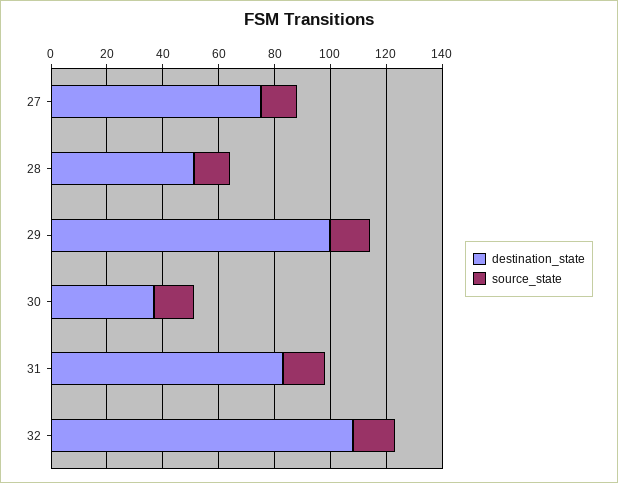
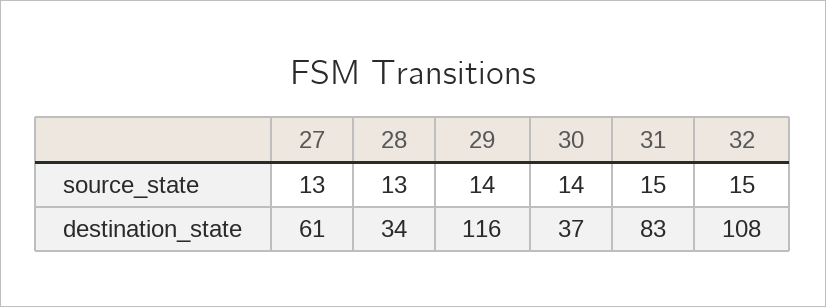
  {
    "destination_state": {
-     "27": 75,
+     "27": 61,
-     "28": 50,
+     "28": 34,
-     "29": 100,
+     "29": 116,
      "30": 37,
      "31": 83,
      "32": 108
    },
    "source_state": {
      "27": 13,
      "28": 13,
      "29": 14,
      "30": 14,
      "31": 15,
      "32": 15
    }
  }

